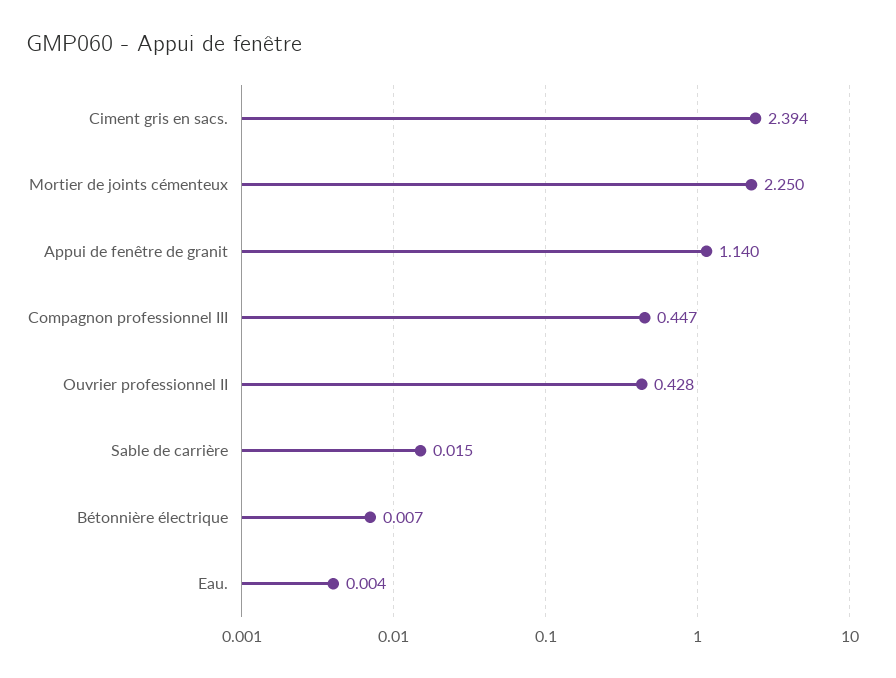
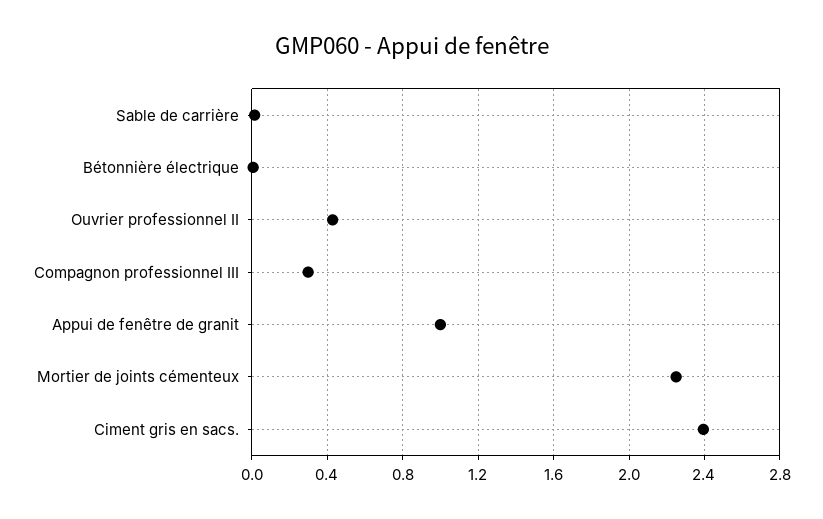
  {
    "Ciment gris en sacs.": 2.394,
    "Mortier de joints cémenteux": 2.25,
-   "Appui de fenêtre de granit": 1.14,
+   "Appui de fenêtre de granit": 1,
-   "Compagnon professionnel III": 0.447,
+   "Compagnon professionnel III": 0.3,
    "Ouvrier professionnel II": 0.428,
    "Sable de carrière": 0.015,
-   "Bétonnière électrique": 0.007,
+   "Bétonnière électrique": 0.007
-   "Eau.": 0.004
  }

